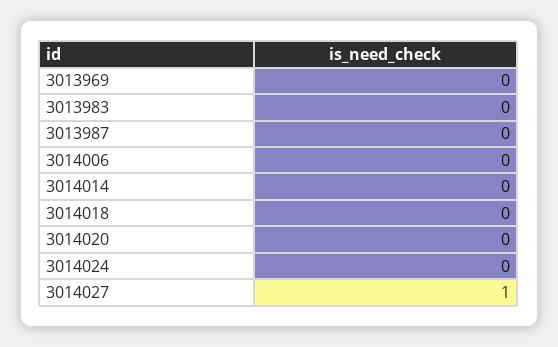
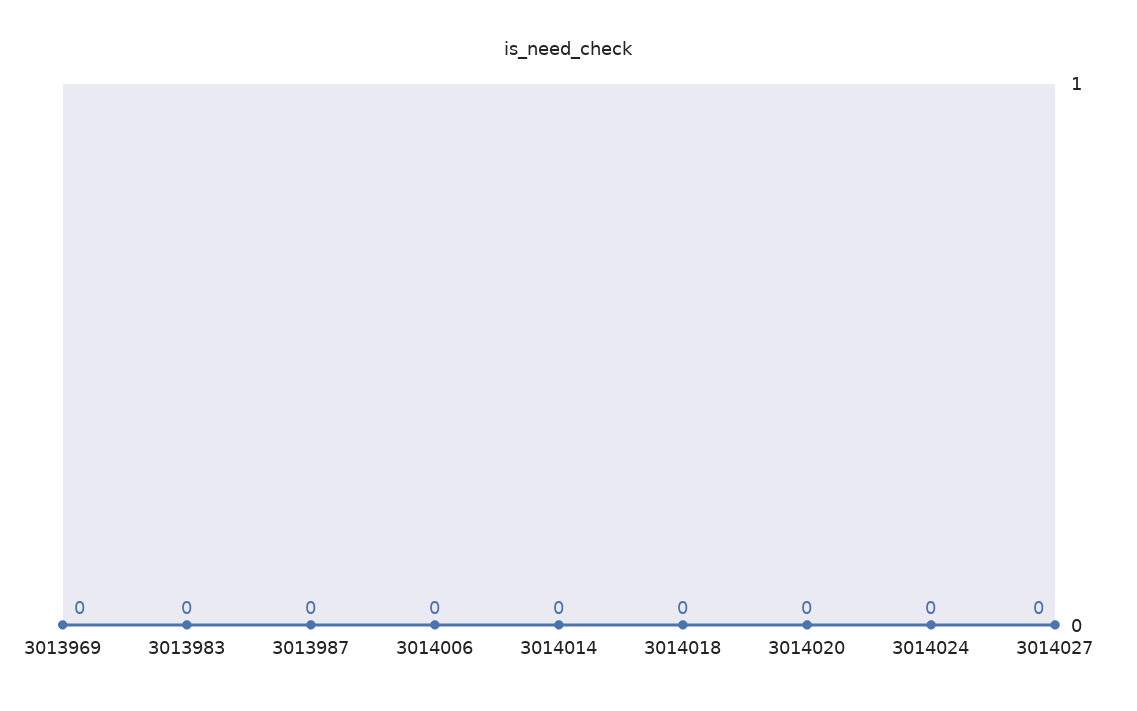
  {
    "3013969": 0,
    "3013983": 0,
    "3013987": 0,
    "3014006": 0,
    "3014014": 0,
    "3014018": 0,
    "3014020": 0,
    "3014024": 0,
-   "3014027": 1
+   "3014027": 0
  }

